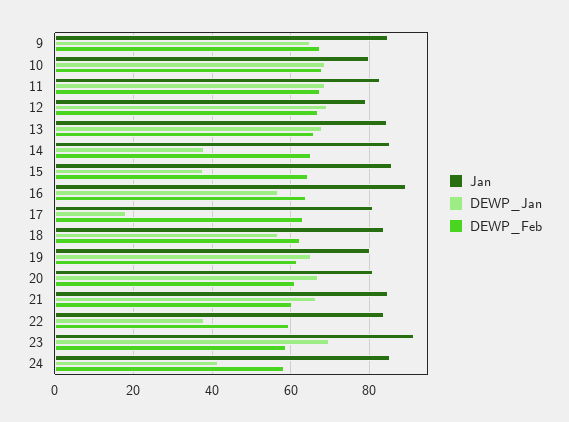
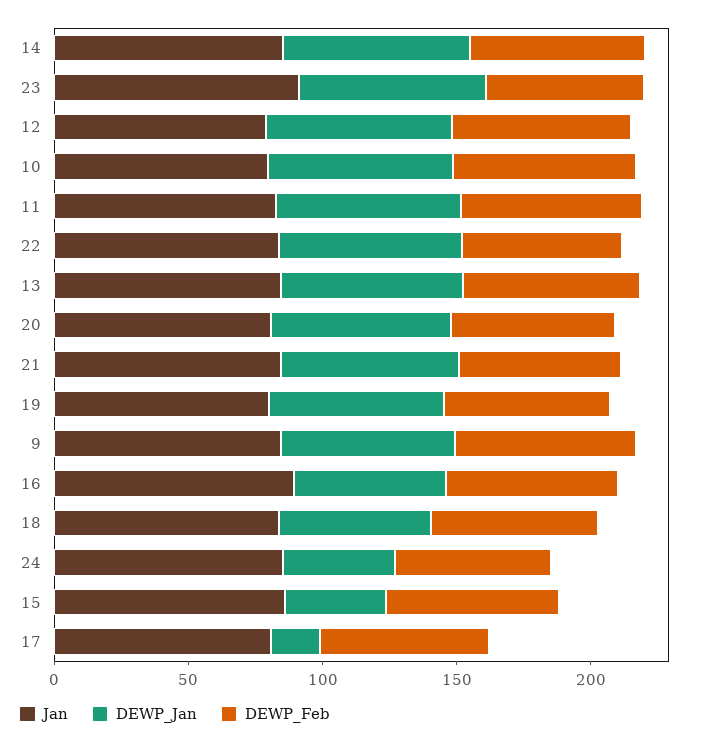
  {
    "Jan": {
      "9": 84,
      "10": 80,
      "11": 82,
      "12": 80,
      "13": 84,
      "14": 86,
      "15": 86,
      "16": 90,
      "17": 80,
      "18": 84,
      "19": 80,
      "20": 80,
      "21": 84,
      "22": 84,
      "23": 92,
      "24": 86
    },
    "DEWP_Jan": {
      "9": 64,
      "10": 68,
      "11": 68,
      "12": 70,
      "13": 68,
-     "14": 38,
+     "14": 70,
      "15": 38,
      "16": 56,
      "17": 18,
      "18": 56,
      "19": 66,
      "20": 68,
      "21": 66,
-     "22": 38,
+     "22": 70,
      "23": 70,
      "24": 42
    },
    "DEWP_Feb": {
      "9": 68,
      "10": 68,
      "11": 68,
      "12": 66,
      "13": 66,
      "14": 66,
      "15": 64,
      "16": 64,
      "17": 64,
      "18": 62,
      "19": 62,
      "20": 62,
      "21": 60,
      "22": 60,
      "23": 58,
      "24": 58
    }
  }

